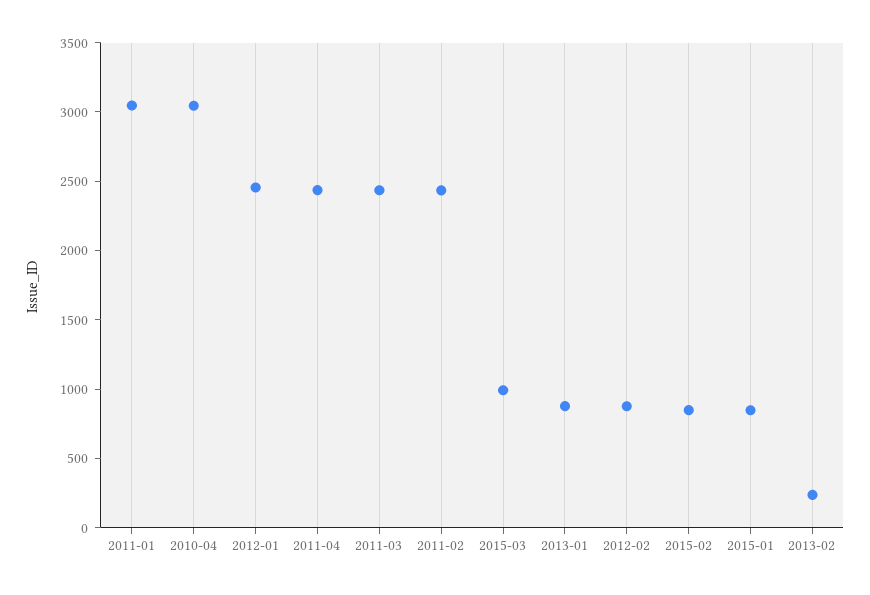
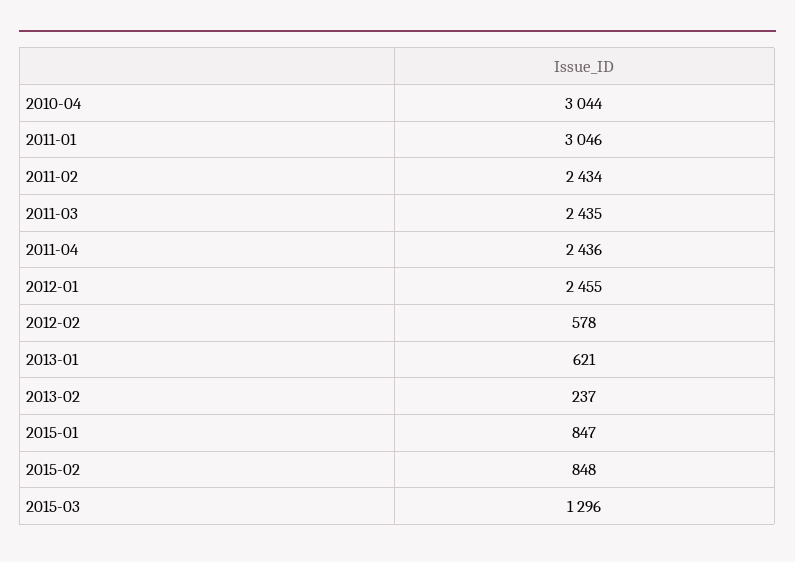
  {
    "2011-01": 3046,
    "2010-04": 3044,
    "2012-01": 2455,
    "2011-04": 2436,
    "2011-03": 2435,
    "2011-02": 2434,
-   "2015-03": 1000,
+   "2015-03": 1296,
-   "2013-01": 900,
+   "2013-01": 621,
-   "2012-02": 900,
+   "2012-02": 578,
    "2015-02": 848,
    "2015-01": 847,
    "2013-02": 237
  }

